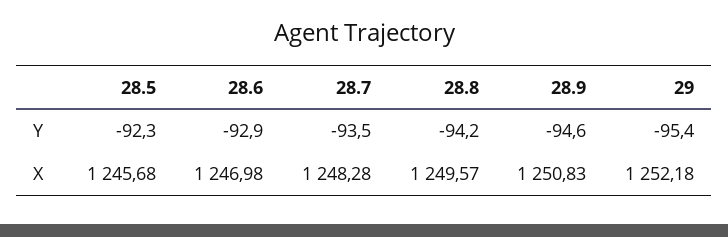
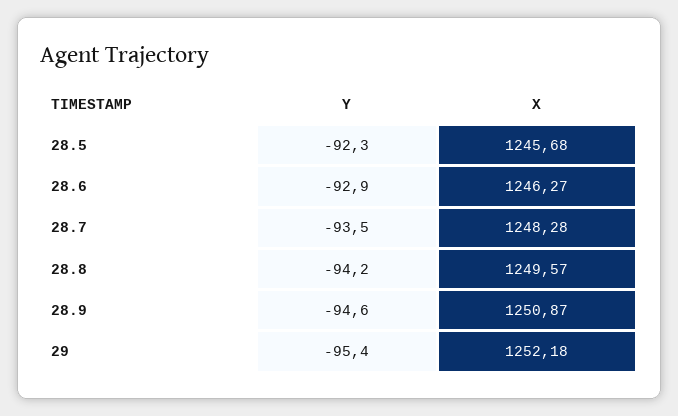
  {
    "28.5": {
      "Y": -92.3,
      "X": 1245.68
    },
    "28.6": {
      "Y": -92.9,
-     "X": 1246.98
+     "X": 1246.27
    },
    "28.7": {
      "Y": -93.5,
      "X": 1248.28
    },
    "28.8": {
      "Y": -94.2,
      "X": 1249.57
    },
    "28.9": {
      "Y": -94.6,
-     "X": 1250.83
+     "X": 1250.87
    },
    "29": {
      "Y": -95.4,
      "X": 1252.18
    }
  }

